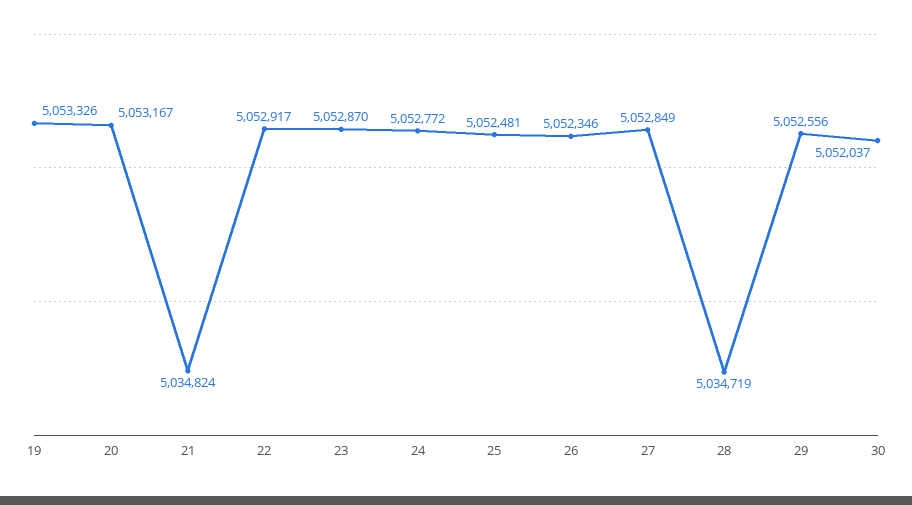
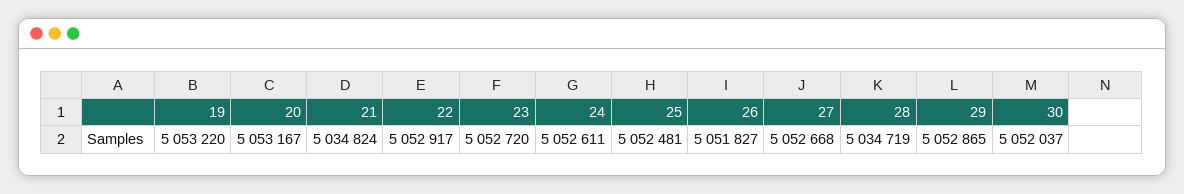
  {
-   "19": 5053326,
+   "19": 5053220,
    "20": 5053167,
    "21": 5034824,
    "22": 5052917,
-   "23": 5052870,
+   "23": 5052720,
-   "24": 5052772,
+   "24": 5052611,
    "25": 5052481,
-   "26": 5052346,
+   "26": 5051827,
-   "27": 5052849,
+   "27": 5052668,
    "28": 5034719,
-   "29": 5052556,
+   "29": 5052865,
    "30": 5052037
  }

